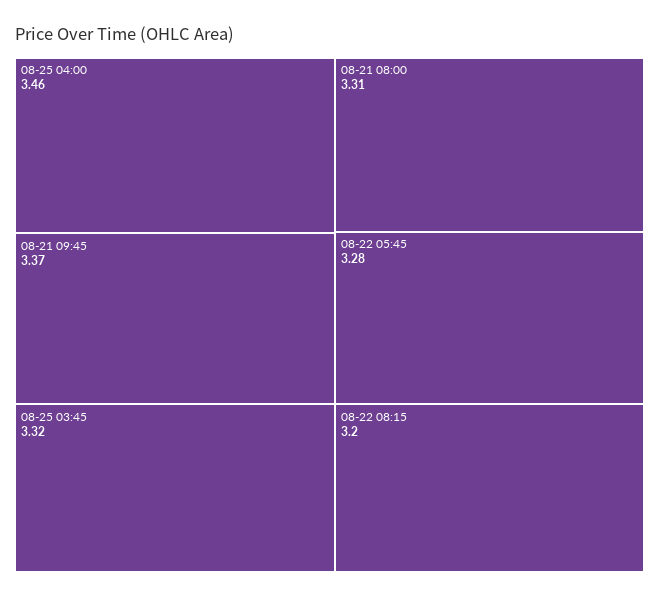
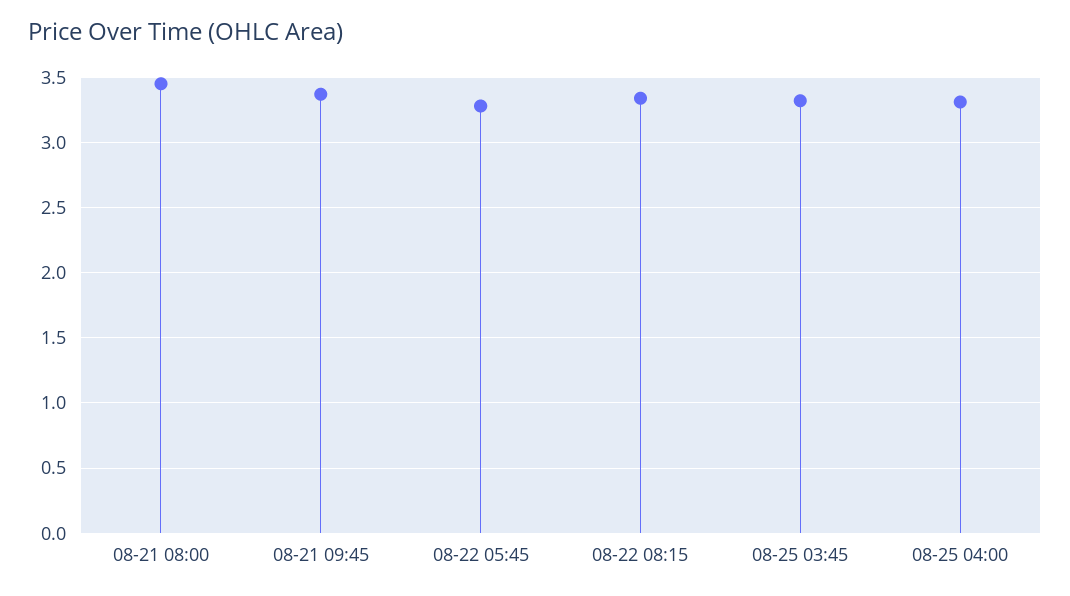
  {
-   "08-25 04:00": 3.46,
+   "08-25 04:00": 3.3,
    "08-21 09:45": 3.37,
    "08-25 03:45": 3.32,
-   "08-21 08:00": 3.31,
+   "08-21 08:00": 3.45,
    "08-22 05:45": 3.28,
-   "08-22 08:15": 3.2
+   "08-22 08:15": 3.35
  }

